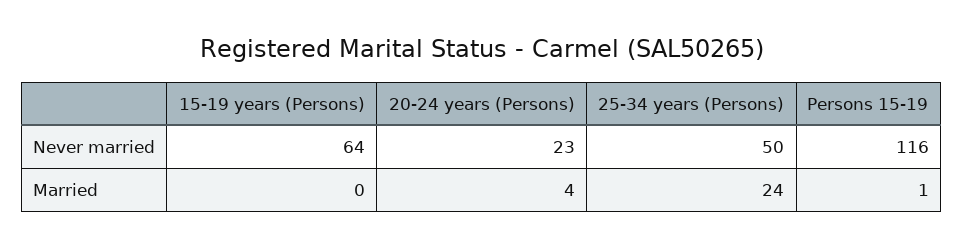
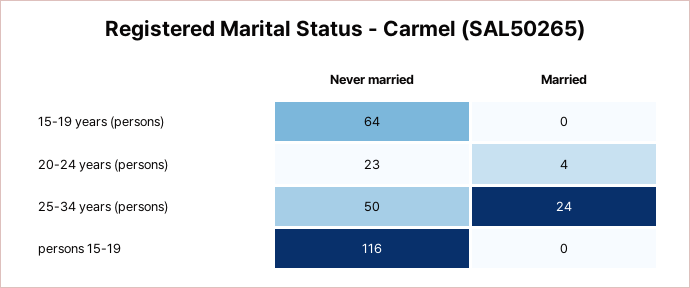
  {
    "15-19 years (Persons)": {
      "Never married": 64,
      "Married": 0
    },
    "20-24 years (Persons)": {
      "Never married": 23,
      "Married": 4
    },
    "25-34 years (Persons)": {
      "Never married": 50,
      "Married": 24
    },
    "Persons 15-19": {
      "Never married": 116,
-     "Married": 1
+     "Married": 0
    }
  }

